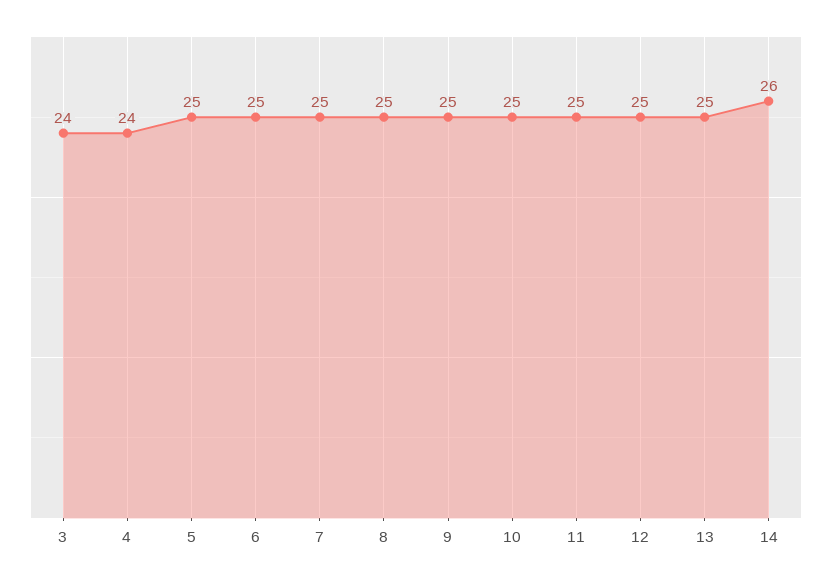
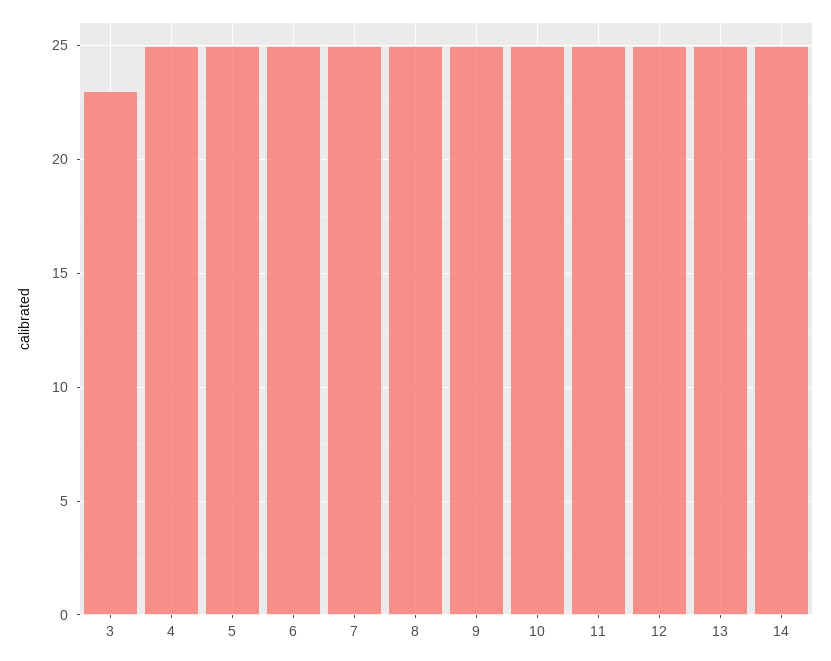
  {
-   "3": 24,
+   "3": 23,
-   "4": 24,
+   "4": 25,
    "5": 25,
    "6": 25,
    "7": 25,
    "8": 25,
    "9": 25,
    "10": 25,
    "11": 25,
    "12": 25,
    "13": 25,
-   "14": 26
+   "14": 25
  }

